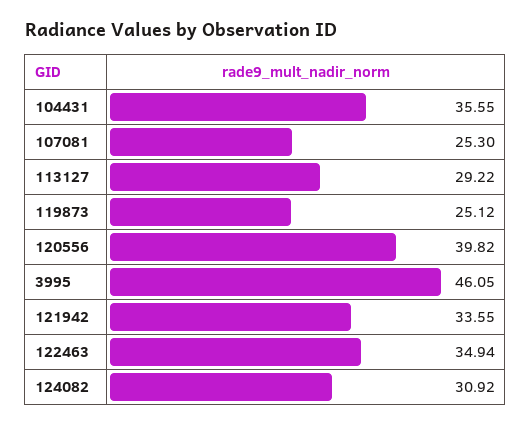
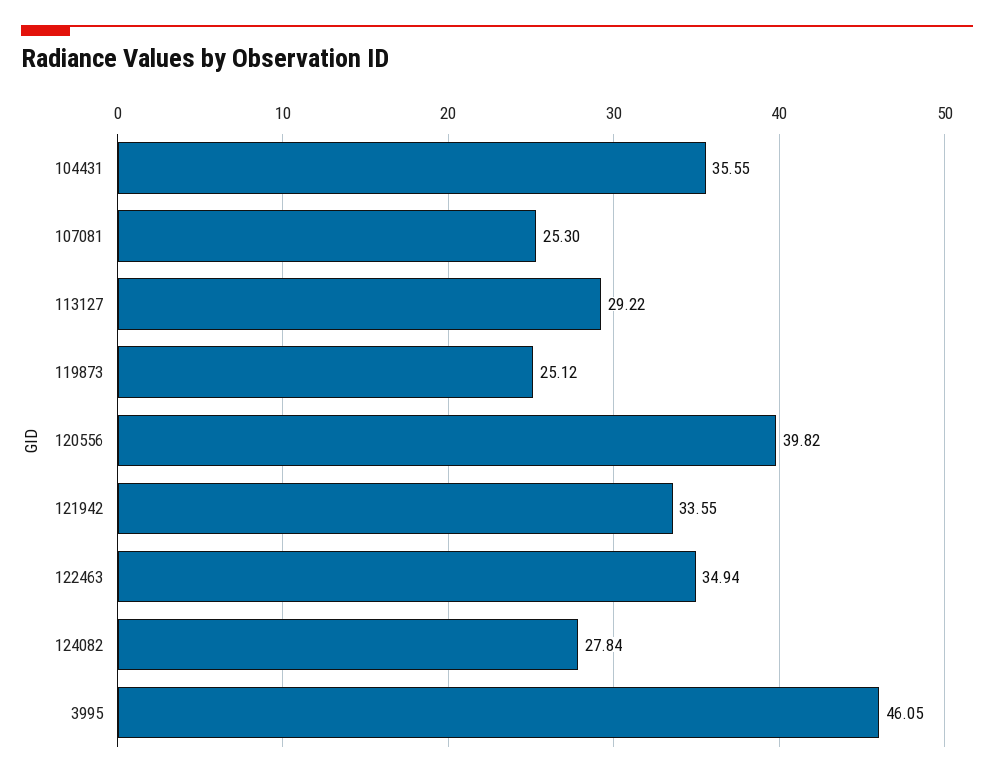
  {
    "104431": 35.55,
    "107081": 25.3,
    "113127": 29.22,
    "119873": 25.12,
    "120556": 39.82,
    "3995": 46.05,
    "121942": 33.55,
    "122463": 34.94,
-   "124082": 30.92
+   "124082": 27.84
  }

